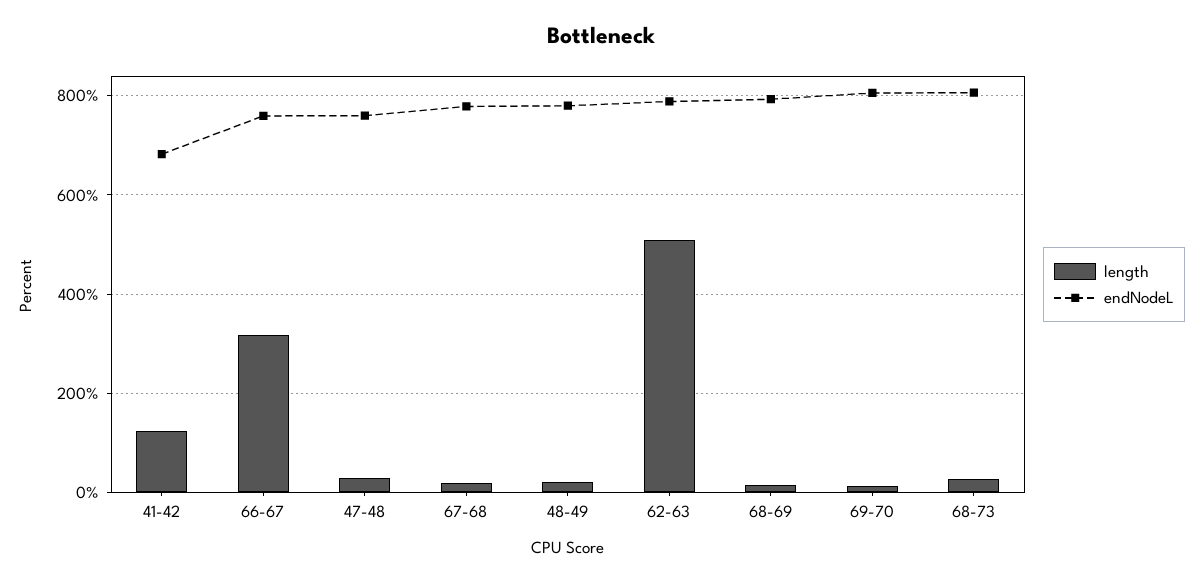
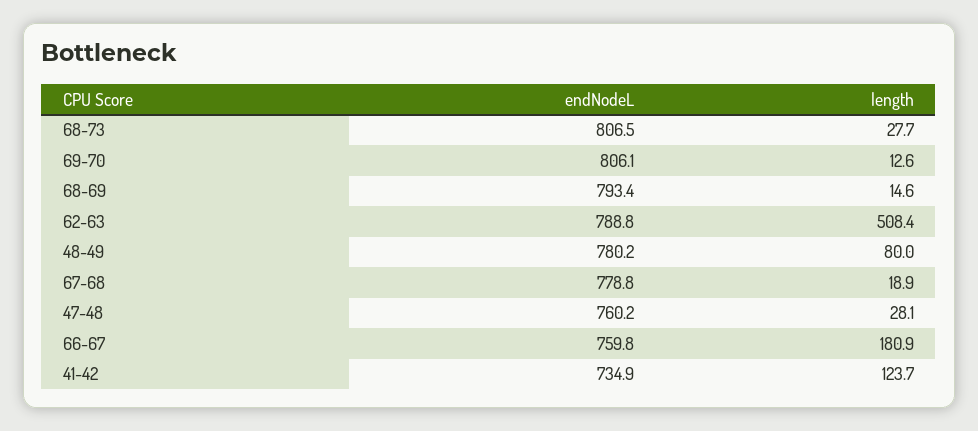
  {
    "length": {
      "41-42": 123.7,
-     "66-67": 320,
+     "66-67": 180.9,
      "47-48": 28.1,
      "67-68": 18.9,
-     "48-49": 20,
+     "48-49": 80,
      "62-63": 508.4,
      "68-69": 14.6,
      "69-70": 12.6,
      "68-73": 27.7
    },
    "endNodeL": {
-     "41-42": 680,
+     "41-42": 734.9,
      "66-67": 759.8,
      "47-48": 760.2,
      "67-68": 778.8,
      "48-49": 780.2,
      "62-63": 788.8,
      "68-69": 793.4,
      "69-70": 806.1,
      "68-73": 806.5
    }
  }

